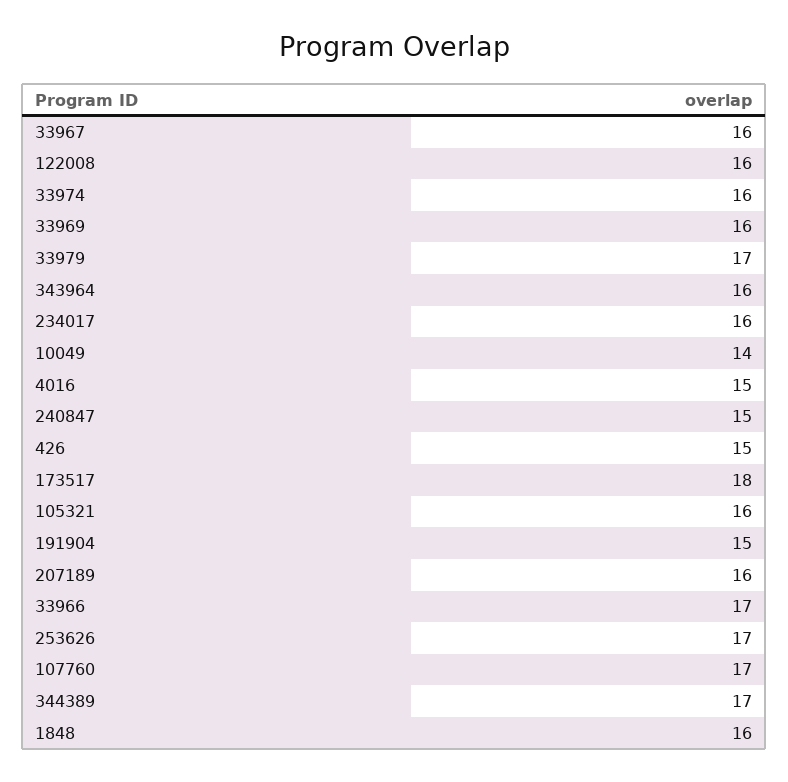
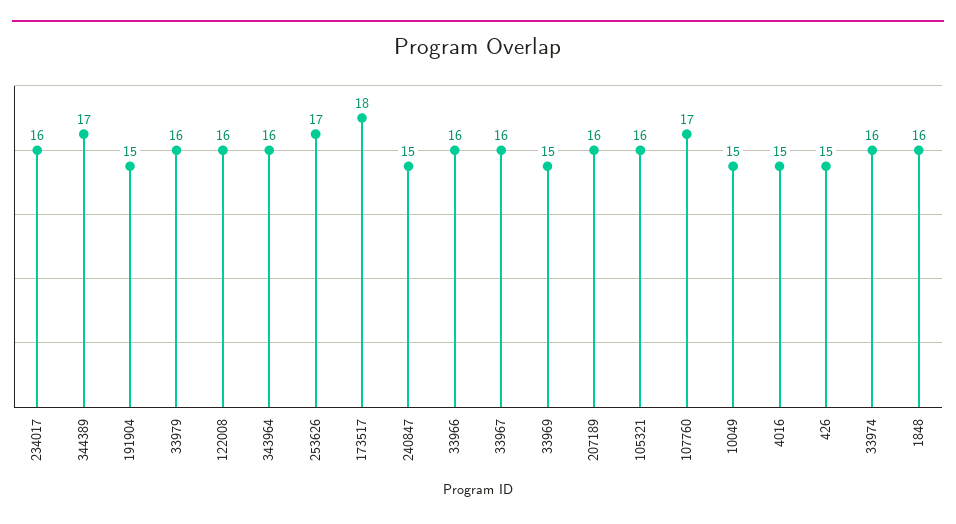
  {
    "33967": 16,
    "122008": 16,
    "33974": 16,
-   "33969": 16,
+   "33969": 15,
-   "33979": 17,
+   "33979": 16,
    "343964": 16,
    "234017": 16,
-   "10049": 14,
+   "10049": 15,
    "4016": 15,
    "240847": 15,
    "426": 15,
    "173517": 18,
    "105321": 16,
    "191904": 15,
    "207189": 16,
-   "33966": 17,
+   "33966": 16,
    "253626": 17,
    "107760": 17,
    "344389": 17,
    "1848": 16
  }

